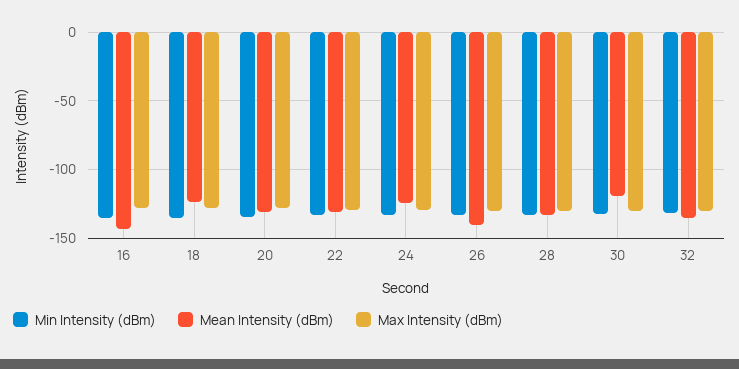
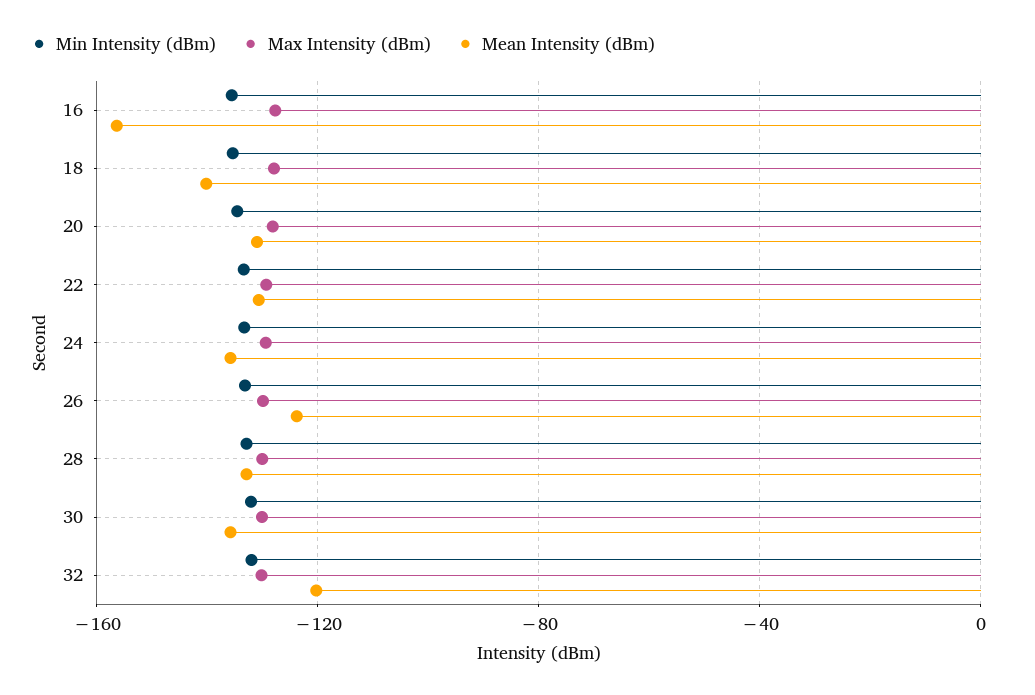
  {
    "Min Intensity (dBm)": {
      "16": -135,
      "18": -135,
      "20": -135,
      "22": -135,
      "24": -135,
      "26": -135,
      "28": -135,
      "30": -130,
      "32": -130
    },
    "Mean Intensity (dBm)": {
-     "16": -145,
+     "16": -155,
-     "18": -125,
+     "18": -140,
      "20": -130,
      "22": -130,
-     "24": -125,
+     "24": -135,
-     "26": -140,
+     "26": -125,
      "28": -135,
-     "30": -120,
+     "30": -135,
-     "32": -135
+     "32": -120
    },
    "Max Intensity (dBm)": {
      "16": -130,
      "18": -130,
      "20": -130,
      "22": -130,
      "24": -130,
      "26": -130,
      "28": -130,
      "30": -130,
      "32": -130
    }
  }

